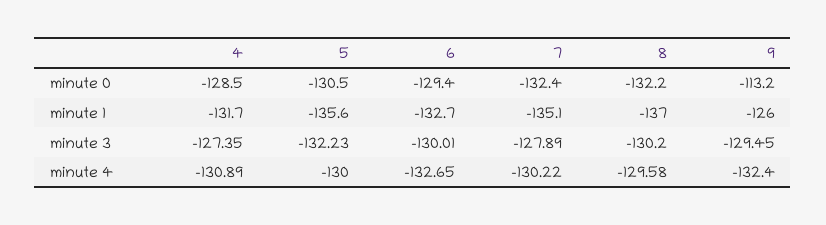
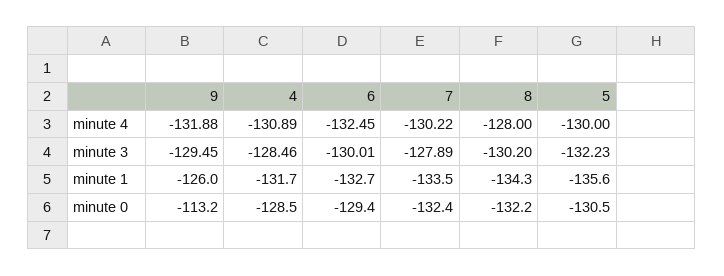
  {
    "4": {
      "minute 0": -128.5,
      "minute 1": -131.7,
-     "minute 3": -127.35,
+     "minute 3": -128.46,
      "minute 4": -130.89
    },
    "5": {
      "minute 0": -130.5,
      "minute 1": -135.6,
      "minute 3": -132.23,
      "minute 4": -130
    },
    "6": {
      "minute 0": -129.4,
      "minute 1": -132.7,
      "minute 3": -130.01,
-     "minute 4": -132.65
+     "minute 4": -132.45
    },
    "7": {
      "minute 0": -132.4,
-     "minute 1": -135.1,
+     "minute 1": -133.5,
      "minute 3": -127.89,
      "minute 4": -130.22
    },
    "8": {
      "minute 0": -132.2,
-     "minute 1": -137,
+     "minute 1": -134.3,
      "minute 3": -130.2,
-     "minute 4": -129.58
+     "minute 4": -128
    },
    "9": {
      "minute 0": -113.2,
      "minute 1": -126,
      "minute 3": -129.45,
-     "minute 4": -132.4
+     "minute 4": -131.88
    }
  }

